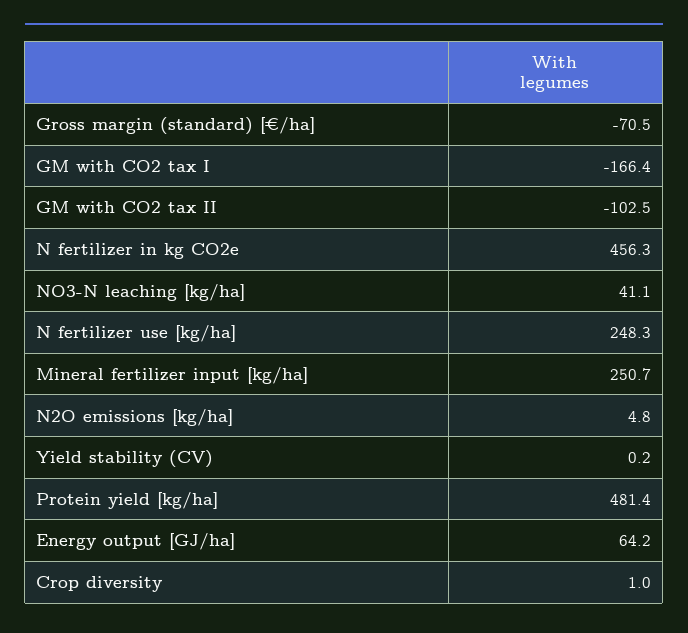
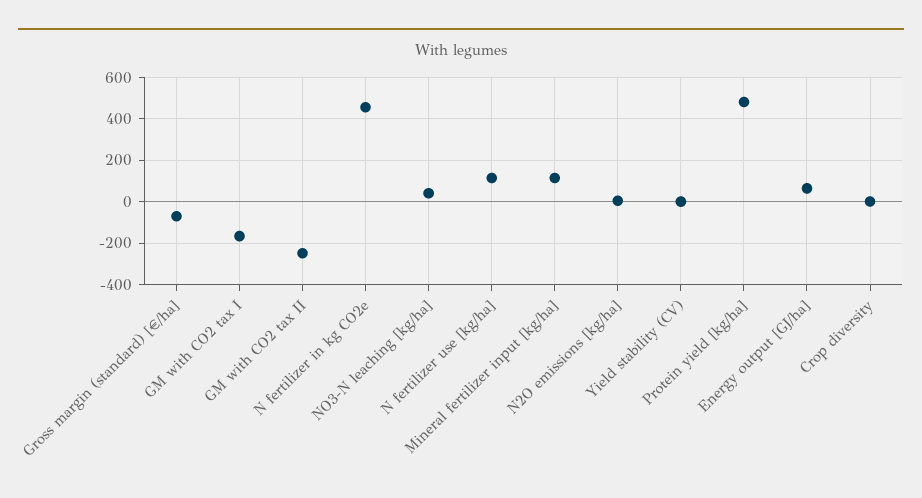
  {
    "Gross margin (standard) [€/ha]": -70.5,
    "GM with CO2 tax I": -166.4,
-   "GM with CO2 tax II": -102.5,
+   "GM with CO2 tax II": -250,
    "N fertilizer in kg CO2e": 456.3,
    "NO3-N leaching [kg/ha]": 41.1,
-   "N fertilizer use [kg/ha]": 248.3,
+   "N fertilizer use [kg/ha]": 100,
-   "Mineral fertilizer input [kg/ha]": 250.7,
+   "Mineral fertilizer input [kg/ha]": 100,
    "N2O emissions [kg/ha]": 4.8,
    "Yield stability (CV)": 0.2,
    "Protein yield [kg/ha]": 481.4,
    "Energy output [GJ/ha]": 64.2,
    "Crop diversity": 1
  }

